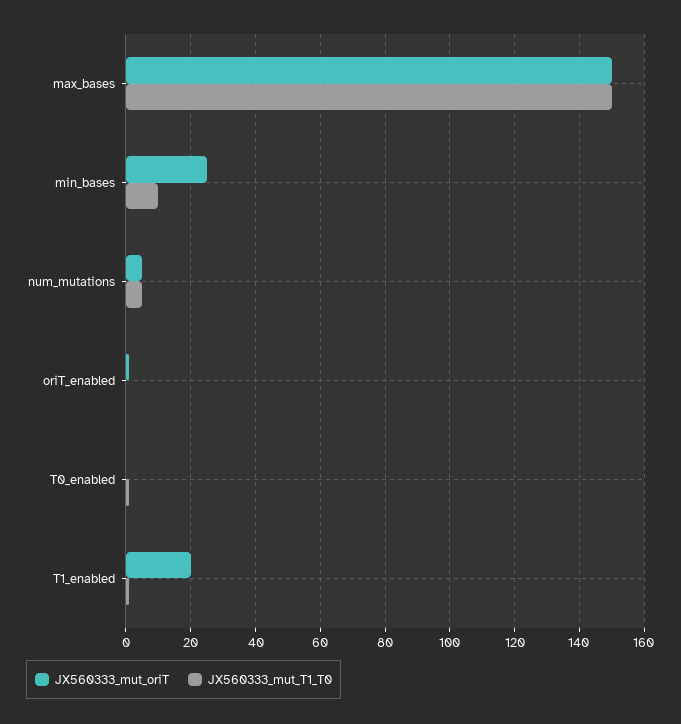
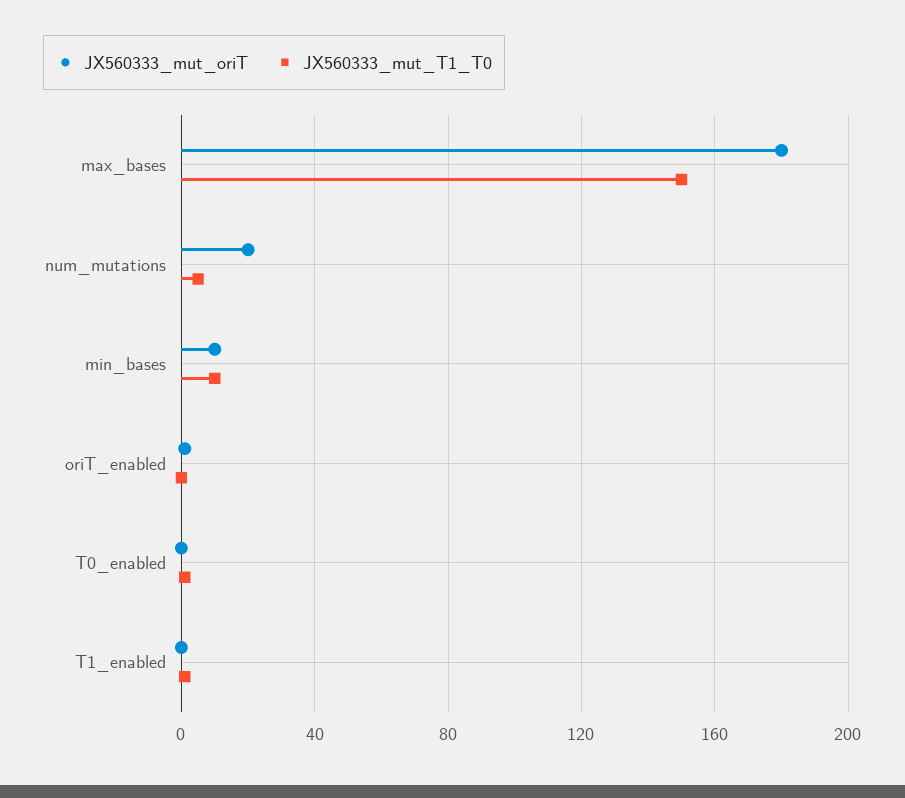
  {
    "JX560333_mut_oriT": {
-     "max_bases": 150,
+     "max_bases": 180,
-     "min_bases": 25,
+     "min_bases": 10,
-     "num_mutations": 5,
+     "num_mutations": 20,
      "oriT_enabled": 0,
      "T0_enabled": 0,
-     "T1_enabled": 20
+     "T1_enabled": 0
    },
    "JX560333_mut_T1_T0": {
      "max_bases": 150,
      "min_bases": 10,
      "num_mutations": 5,
      "oriT_enabled": 0,
      "T0_enabled": 0,
      "T1_enabled": 0
    }
  }

